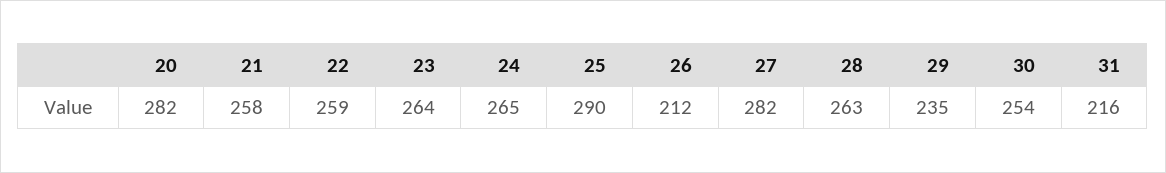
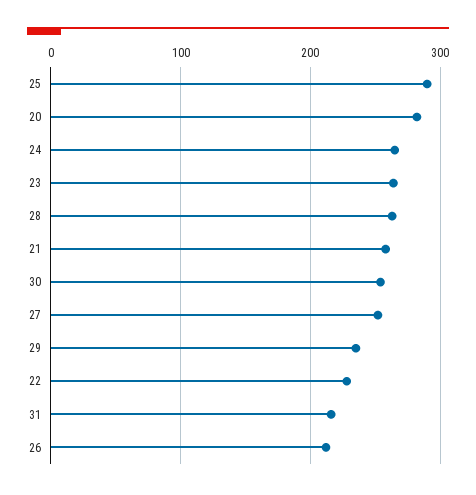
  {
    "20": 282,
    "21": 258,
-   "22": 259,
+   "22": 230,
    "23": 264,
    "24": 265,
    "25": 290,
    "26": 212,
-   "27": 282,
+   "27": 250,
    "28": 263,
    "29": 235,
    "30": 254,
    "31": 216
  }

